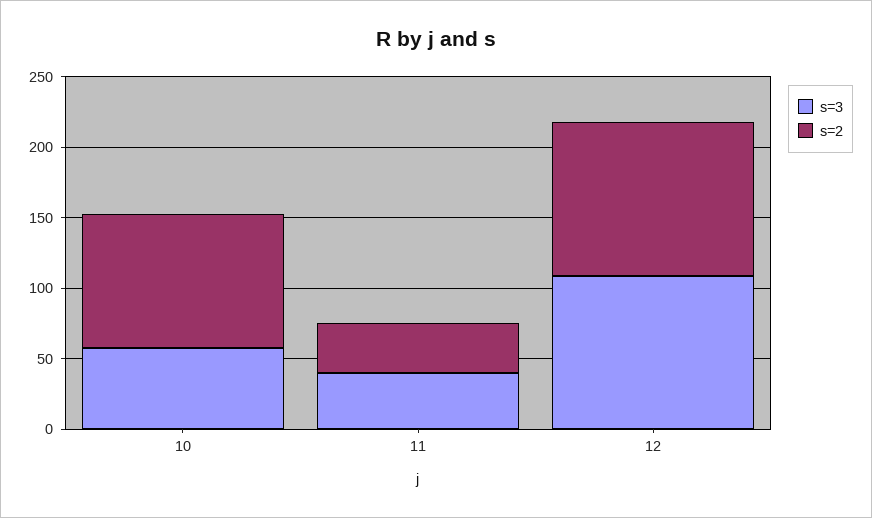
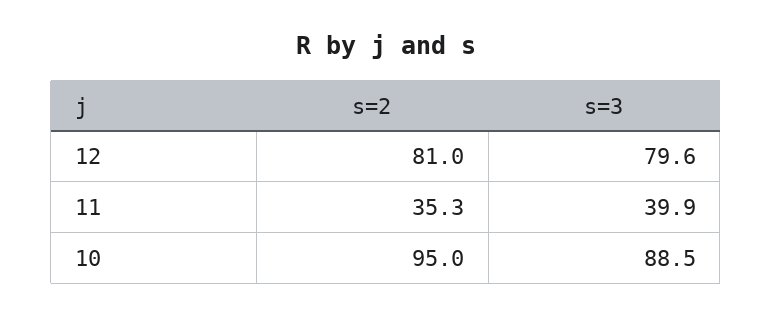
  {
    "s=3": {
-     "10": 60,
+     "10": 88.5,
      "11": 39.9,
-     "12": 110
+     "12": 79.6
    },
    "s=2": {
      "10": 95,
      "11": 35.3,
-     "12": 110
+     "12": 81
    }
  }

